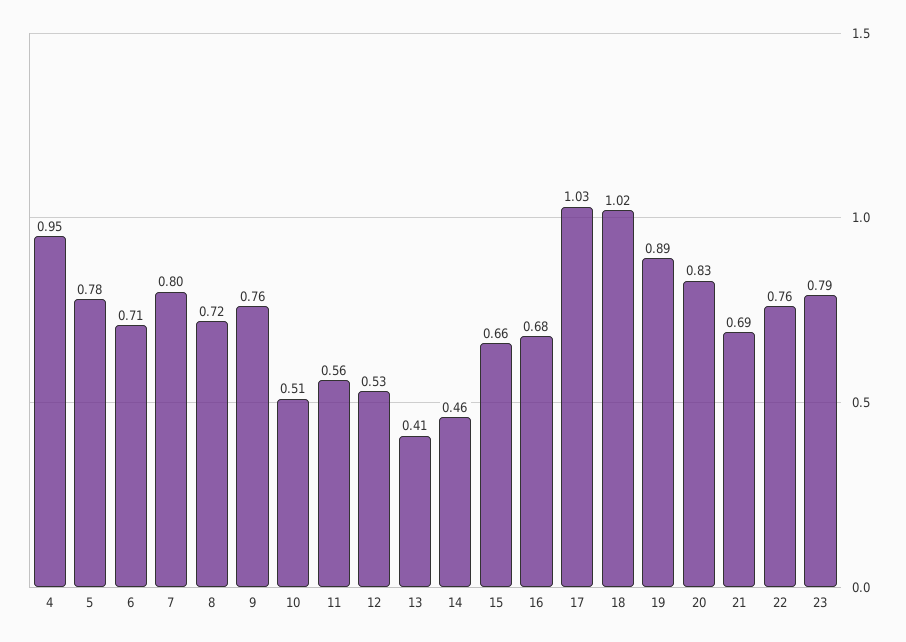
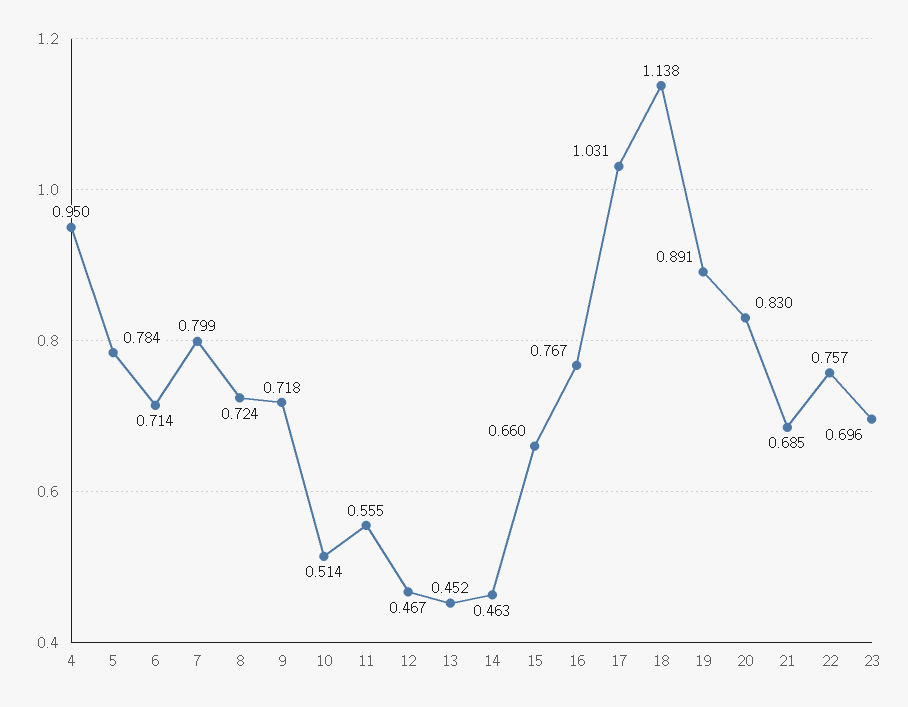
  {
    "4": 0.95,
    "5": 0.784,
    "6": 0.714,
    "7": 0.799,
    "8": 0.724,
-   "9": 0.76,
+   "9": 0.718,
    "10": 0.514,
    "11": 0.555,
-   "12": 0.53,
+   "12": 0.467,
-   "13": 0.41,
+   "13": 0.452,
    "14": 0.463,
    "15": 0.66,
-   "16": 0.68,
+   "16": 0.767,
    "17": 1.031,
-   "18": 1.02,
+   "18": 1.138,
    "19": 0.891,
    "20": 0.83,
    "21": 0.685,
    "22": 0.757,
-   "23": 0.79
+   "23": 0.696
  }

